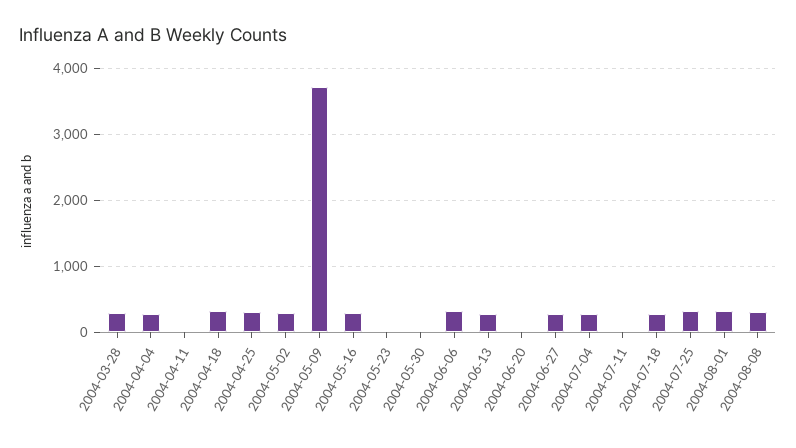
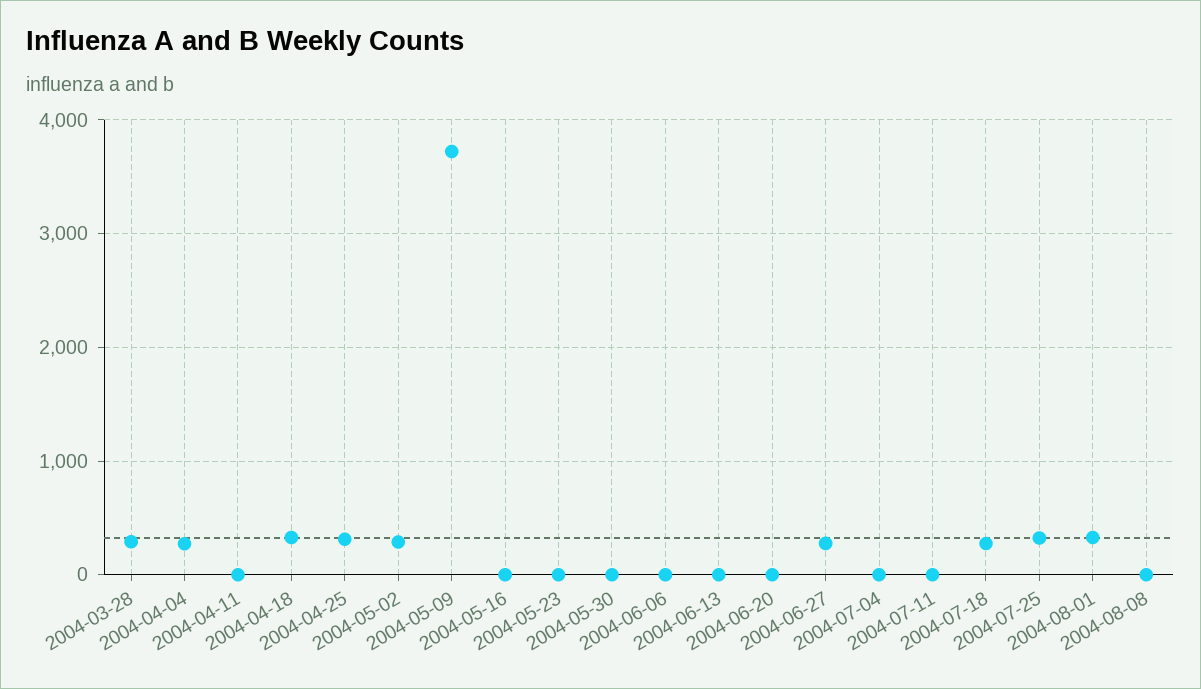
  {
    "2004-03-28": 300,
    "2004-04-04": 300,
    "2004-04-11": 0,
    "2004-04-18": 300,
    "2004-04-25": 300,
    "2004-05-02": 300,
    "2004-05-09": 3700,
-   "2004-05-16": 300,
+   "2004-05-16": 0,
    "2004-05-23": 0,
    "2004-05-30": 0,
-   "2004-06-06": 300,
+   "2004-06-06": 0,
-   "2004-06-13": 300,
+   "2004-06-13": 0,
    "2004-06-20": 0,
    "2004-06-27": 300,
-   "2004-07-04": 300,
+   "2004-07-04": 0,
    "2004-07-11": 0,
    "2004-07-18": 300,
    "2004-07-25": 300,
    "2004-08-01": 300,
-   "2004-08-08": 300
+   "2004-08-08": 0
  }

